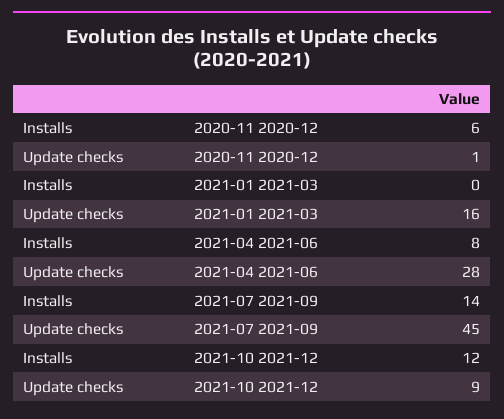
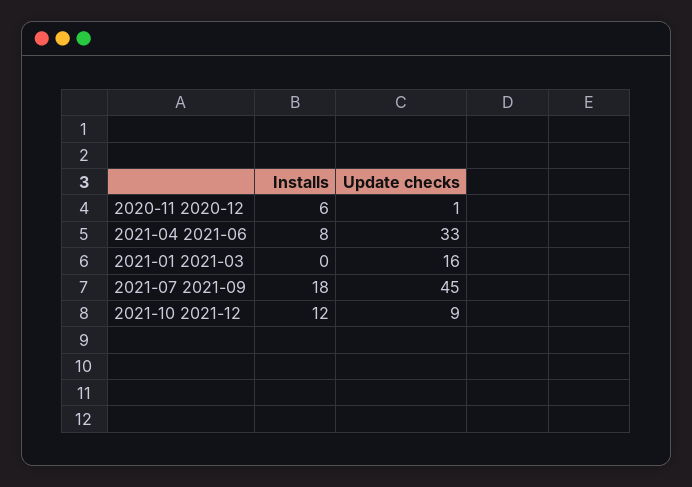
  {
    "Installs": {
      "2020-11 2020-12": 6,
      "2021-01 2021-03": 0,
      "2021-04 2021-06": 8,
-     "2021-07 2021-09": 14,
+     "2021-07 2021-09": 18,
      "2021-10 2021-12": 12
    },
    "Update checks": {
      "2020-11 2020-12": 1,
      "2021-01 2021-03": 16,
-     "2021-04 2021-06": 28,
+     "2021-04 2021-06": 33,
      "2021-07 2021-09": 45,
      "2021-10 2021-12": 9
    }
  }

